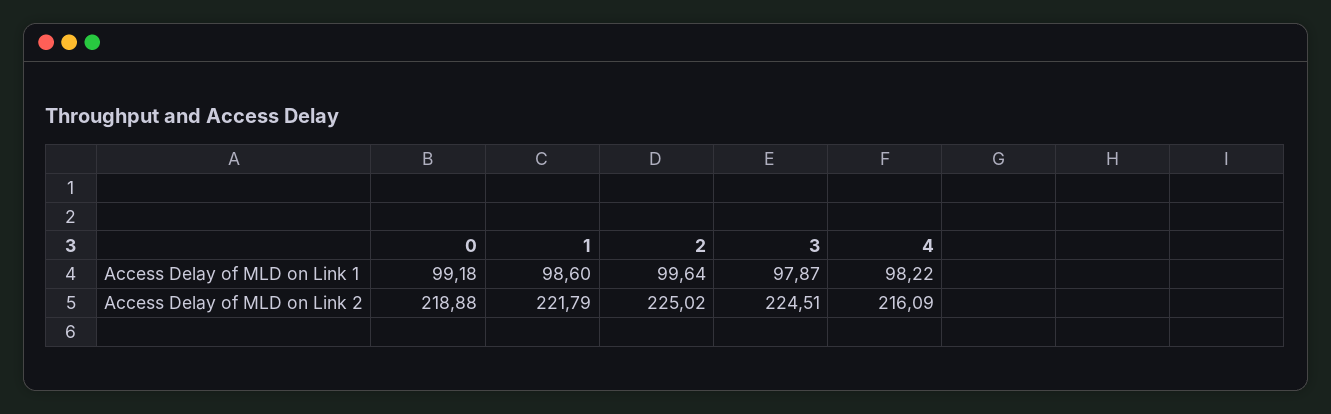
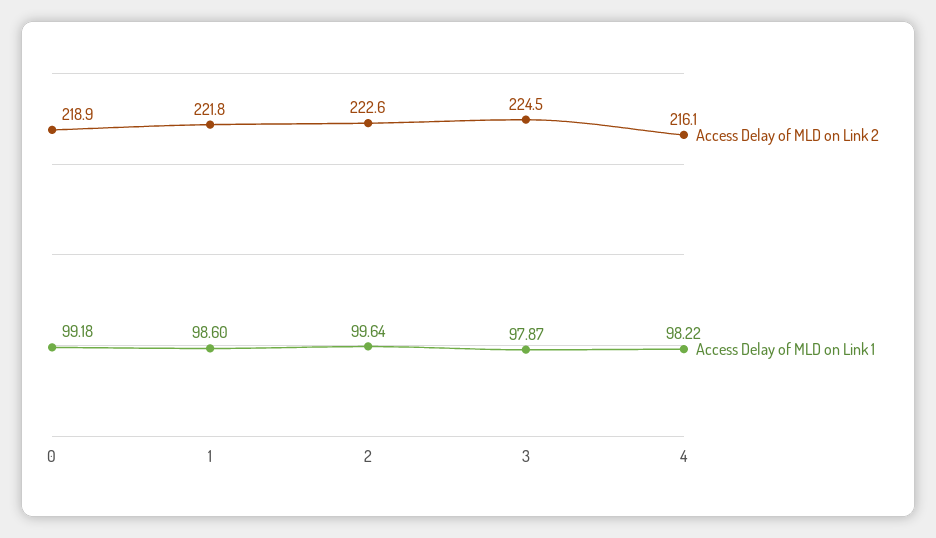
  {
    "Access Delay of MLD on Link 1": {
      "0": 99.18,
      "1": 98.6,
      "2": 99.64,
      "3": 97.87,
      "4": 98.22
    },
    "Access Delay of MLD on Link 2": {
      "0": 218.88,
      "1": 221.79,
-     "2": 225.02,
+     "2": 222.6,
      "3": 224.51,
      "4": 216.09
    }
  }

